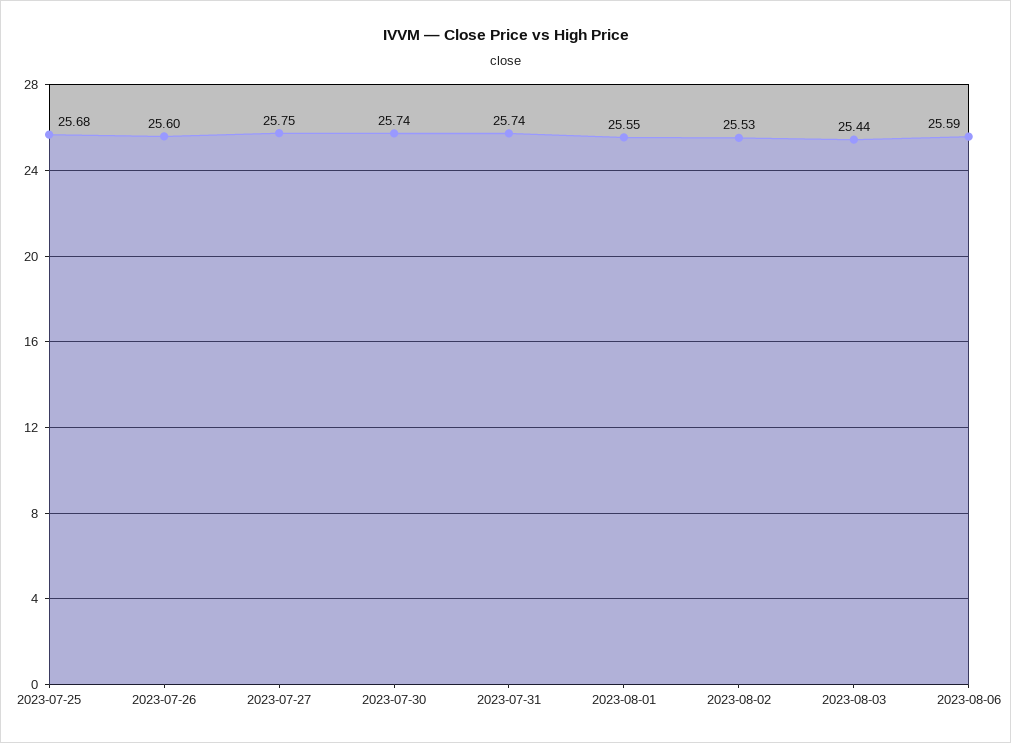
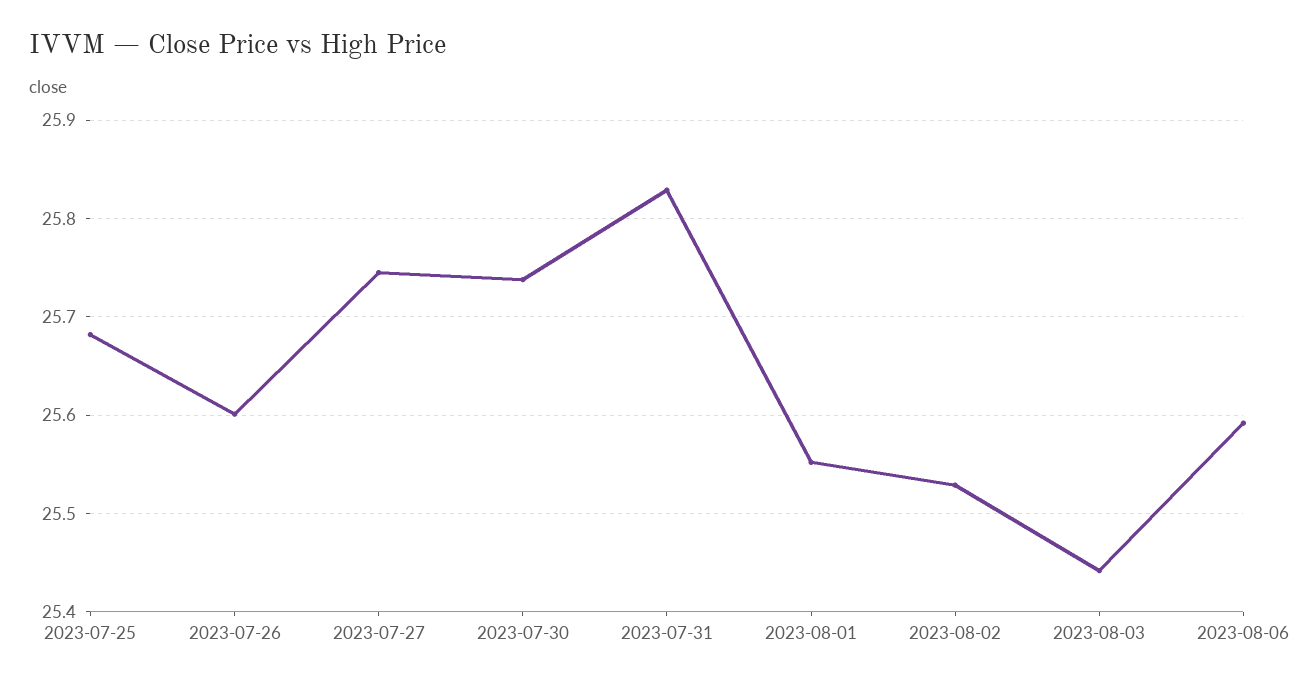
  {
    "2023-07-25": 25.68,
    "2023-07-26": 25.6,
    "2023-07-27": 25.75,
    "2023-07-30": 25.74,
-   "2023-07-31": 25.74,
+   "2023-07-31": 25.83,
    "2023-08-01": 25.55,
    "2023-08-02": 25.53,
    "2023-08-03": 25.44,
    "2023-08-06": 25.59
  }

